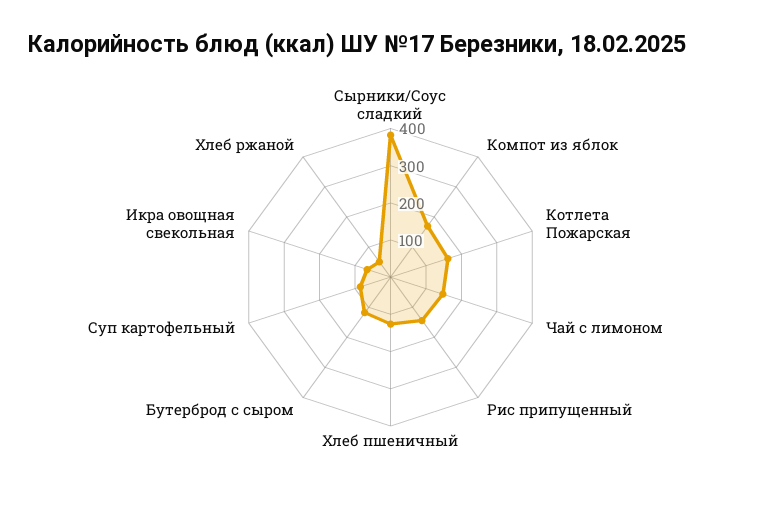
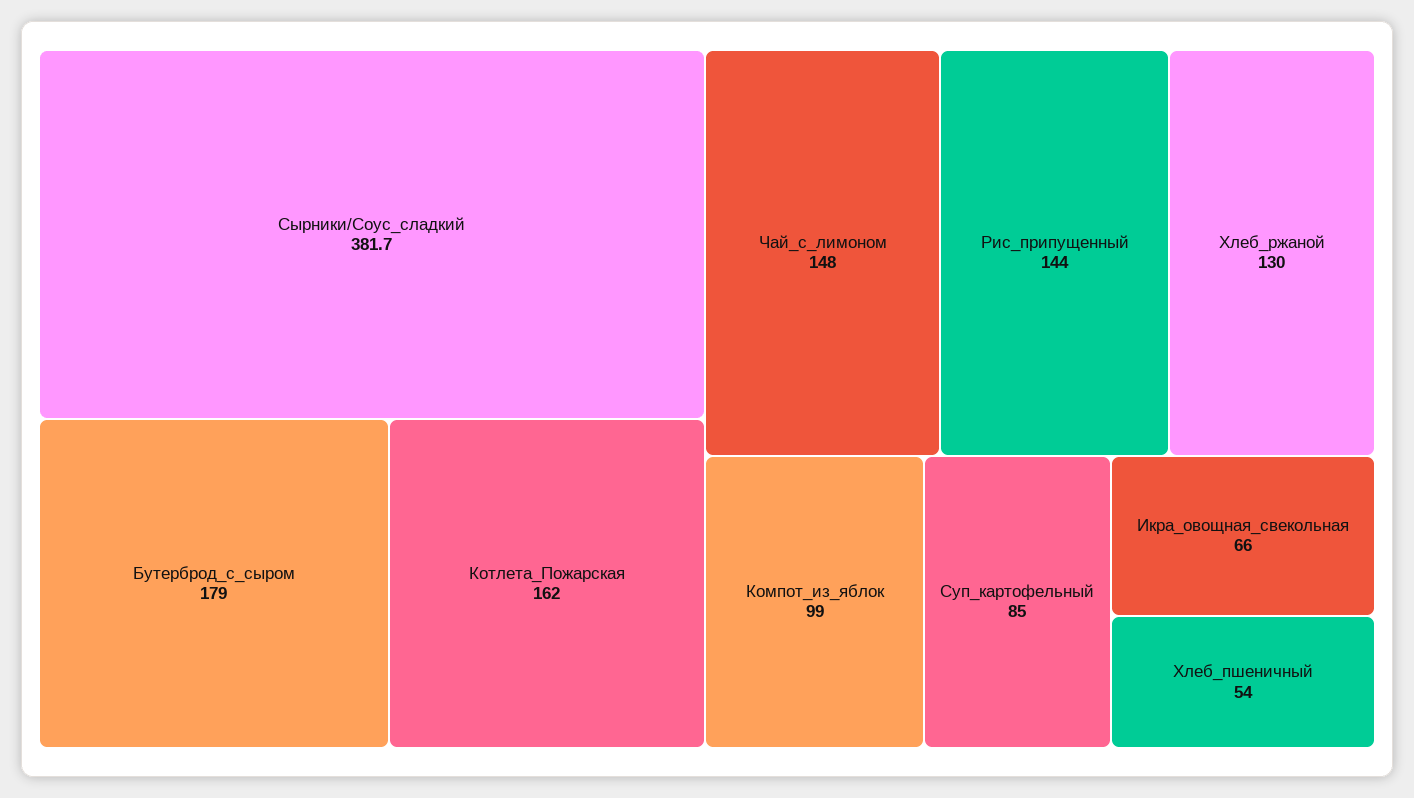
  {
    "Сырники/Соус сладкий": 381.7,
-   "Компот из яблок": 175,
+   "Компот из яблок": 99,
    "Котлета Пожарская": 162,
    "Чай с лимоном": 148,
    "Рис припущенный": 144,
-   "Хлеб пшеничный": 125,
+   "Хлеб пшеничный": 54,
-   "Бутерброд с сыром": 125,
+   "Бутерброд с сыром": 179,
    "Суп картофельный": 85,
    "Икра овощная свекольная": 66,
-   "Хлеб ржаной": 50
+   "Хлеб ржаной": 130
  }

